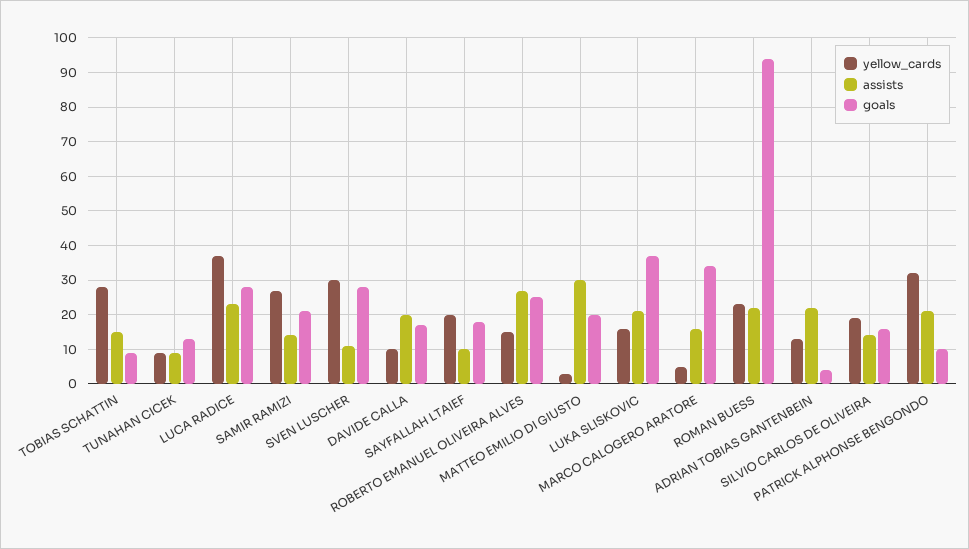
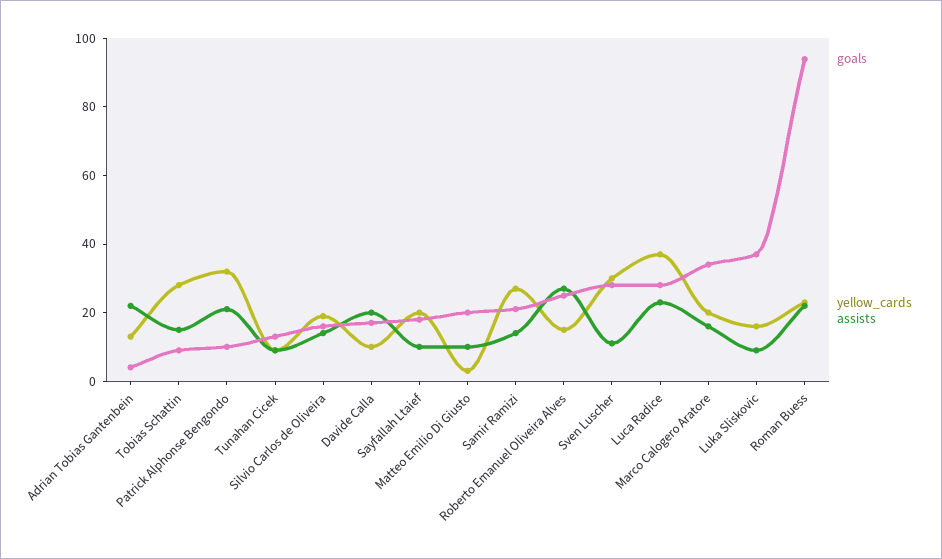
  {
    "yellow_cards": {
      "TOBIAS SCHATTIN": 30,
      "TUNAHAN CICEK": 10,
      "LUCA RADICE": 35,
      "SAMIR RAMIZI": 25,
      "SVEN LUSCHER": 30,
      "DAVIDE CALLA": 10,
      "SAYFALLAH LTAIEF": 20,
      "ROBERTO EMANUEL OLIVEIRA ALVES": 15,
      "MATTEO EMILIO DI GIUSTO": 5,
      "LUKA SLISKOVIC": 15,
-     "MARCO CALOGERO ARATORE": 5,
+     "MARCO CALOGERO ARATORE": 20,
      "ROMAN BUESS": 25,
      "ADRIAN TOBIAS GANTENBEIN": 15,
      "SILVIO CARLOS DE OLIVEIRA": 20,
      "PATRICK ALPHONSE BENGONDO": 30
    },
    "assists": {
      "TOBIAS SCHATTIN": 15,
      "TUNAHAN CICEK": 10,
      "LUCA RADICE": 25,
      "SAMIR RAMIZI": 15,
      "SVEN LUSCHER": 10,
      "DAVIDE CALLA": 20,
      "SAYFALLAH LTAIEF": 10,
      "ROBERTO EMANUEL OLIVEIRA ALVES": 25,
-     "MATTEO EMILIO DI GIUSTO": 30,
+     "MATTEO EMILIO DI GIUSTO": 10,
-     "LUKA SLISKOVIC": 20,
+     "LUKA SLISKOVIC": 10,
      "MARCO CALOGERO ARATORE": 15,
      "ROMAN BUESS": 20,
      "ADRIAN TOBIAS GANTENBEIN": 20,
      "SILVIO CARLOS DE OLIVEIRA": 15,
      "PATRICK ALPHONSE BENGONDO": 20
    },
    "goals": {
      "TOBIAS SCHATTIN": 10,
      "TUNAHAN CICEK": 15,
      "LUCA RADICE": 30,
      "SAMIR RAMIZI": 20,
      "SVEN LUSCHER": 30,
      "DAVIDE CALLA": 15,
      "SAYFALLAH LTAIEF": 20,
      "ROBERTO EMANUEL OLIVEIRA ALVES": 25,
      "MATTEO EMILIO DI GIUSTO": 20,
      "LUKA SLISKOVIC": 35,
      "MARCO CALOGERO ARATORE": 35,
      "ROMAN BUESS": 95,
      "ADRIAN TOBIAS GANTENBEIN": 5,
      "SILVIO CARLOS DE OLIVEIRA": 15,
      "PATRICK ALPHONSE BENGONDO": 10
    }
  }

